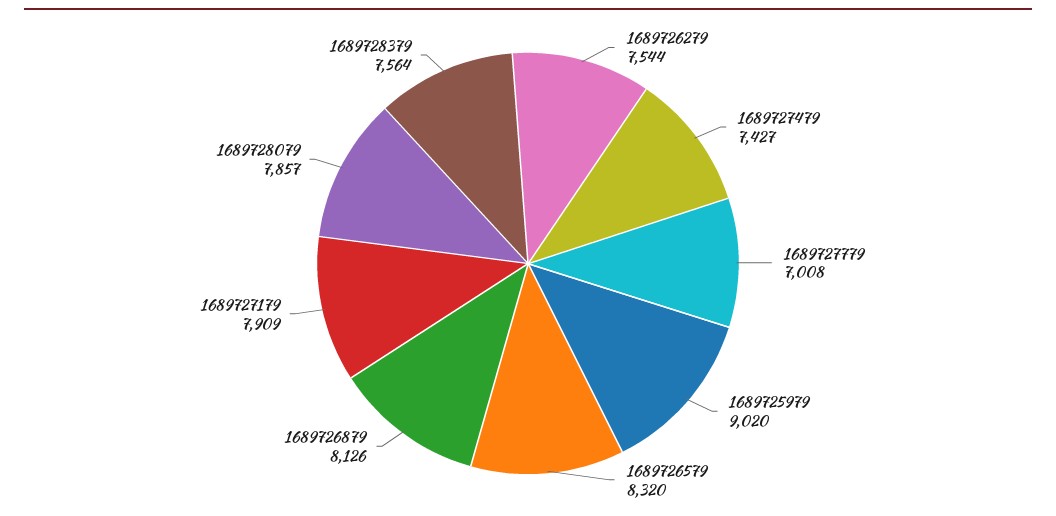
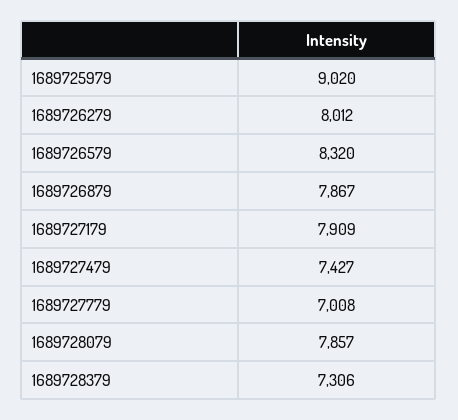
  {
-   "1689726279": 7544,
+   "1689726279": 8012,
    "1689727479": 7427,
    "1689727779": 7008,
    "1689725979": 9020,
    "1689726579": 8320,
-   "1689726879": 8126,
+   "1689726879": 7867,
    "1689727179": 7909,
    "1689728079": 7857,
-   "1689728379": 7564
+   "1689728379": 7306
  }

